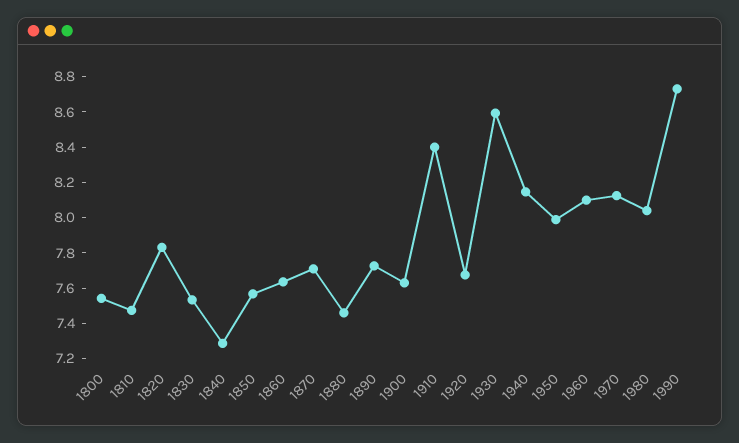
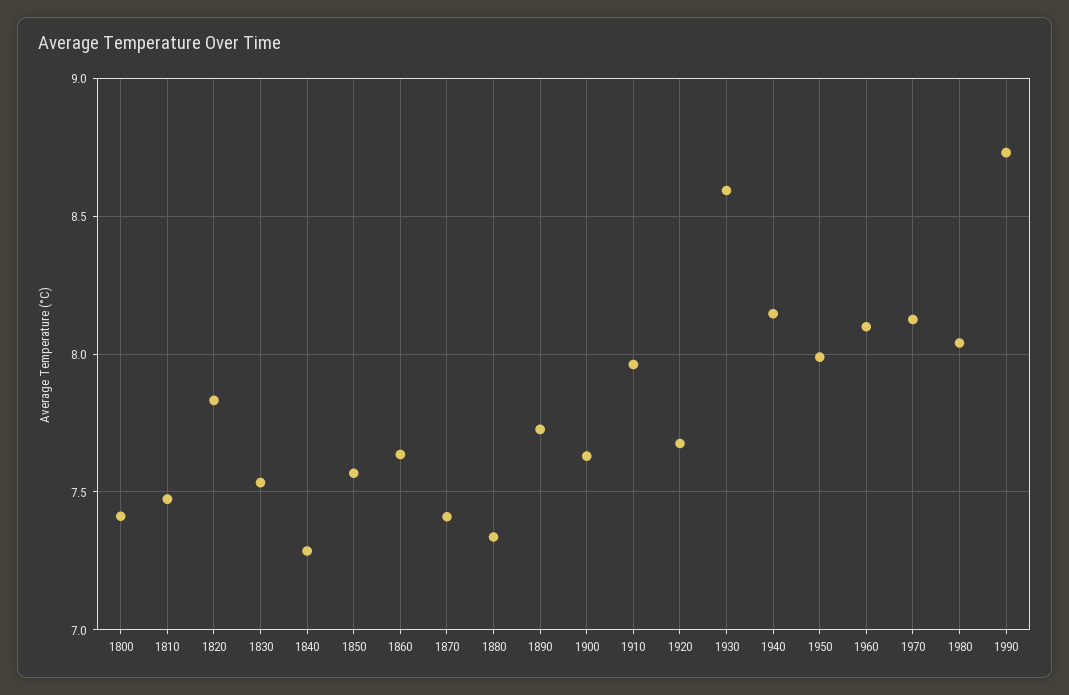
  {
-   "1800": 7.55,
+   "1800": 7.4,
    "1810": 7.45,
    "1820": 7.85,
    "1830": 7.55,
    "1840": 7.3,
    "1850": 7.55,
    "1860": 7.65,
-   "1870": 7.7,
+   "1870": 7.4,
-   "1880": 7.45,
+   "1880": 7.35,
    "1890": 7.75,
    "1900": 7.65,
-   "1910": 8.4,
+   "1910": 7.95,
    "1920": 7.7,
    "1930": 8.6,
    "1940": 8.15,
    "1950": 8,
    "1960": 8.1,
    "1970": 8.15,
    "1980": 8.05,
    "1990": 8.75
  }

